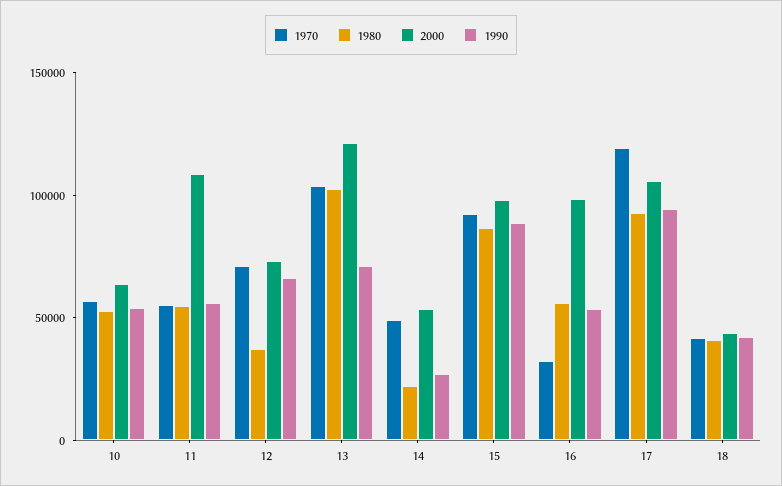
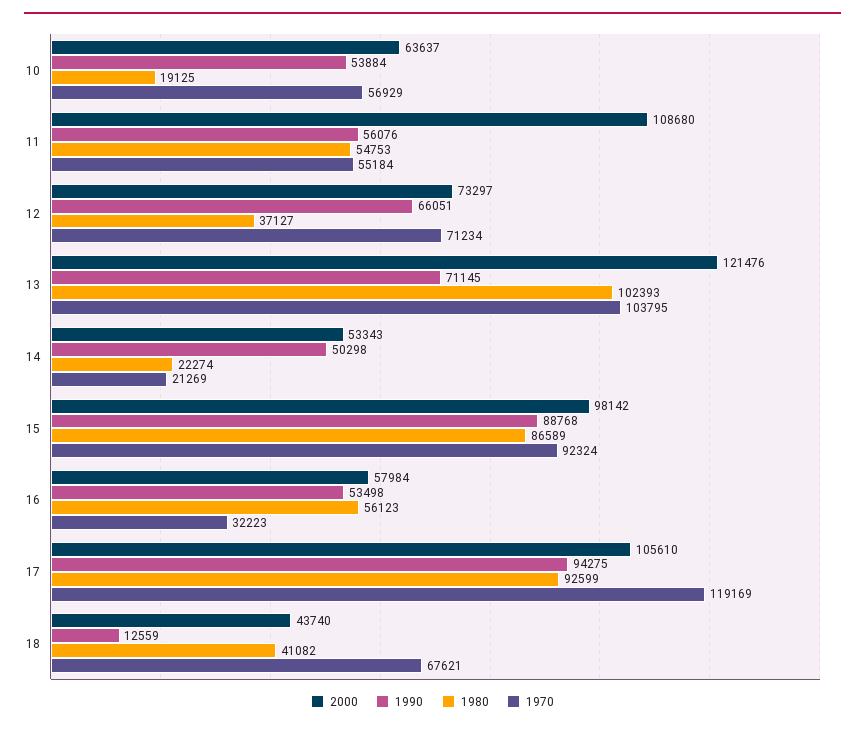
  {
    "1970": {
      "10": 56929,
      "11": 55184,
      "12": 71234,
      "13": 103795,
-     "14": 50000,
+     "14": 21269,
      "15": 92324,
      "16": 32223,
      "17": 119169,
-     "18": 40000
+     "18": 67621
    },
    "1980": {
-     "10": 50000,
+     "10": 19125,
      "11": 54753,
      "12": 37127,
      "13": 102393,
      "14": 22274,
      "15": 86589,
      "16": 56123,
      "17": 92599,
      "18": 41082
    },
    "2000": {
      "10": 63637,
      "11": 108680,
      "12": 73297,
      "13": 121476,
      "14": 53343,
      "15": 98142,
-     "16": 100000,
+     "16": 57984,
      "17": 105610,
      "18": 43740
    },
    "1990": {
      "10": 53884,
      "11": 56076,
      "12": 66051,
      "13": 71145,
-     "14": 30000,
+     "14": 50298,
      "15": 88768,
      "16": 53498,
      "17": 94275,
-     "18": 40000
+     "18": 12559
    }
  }

